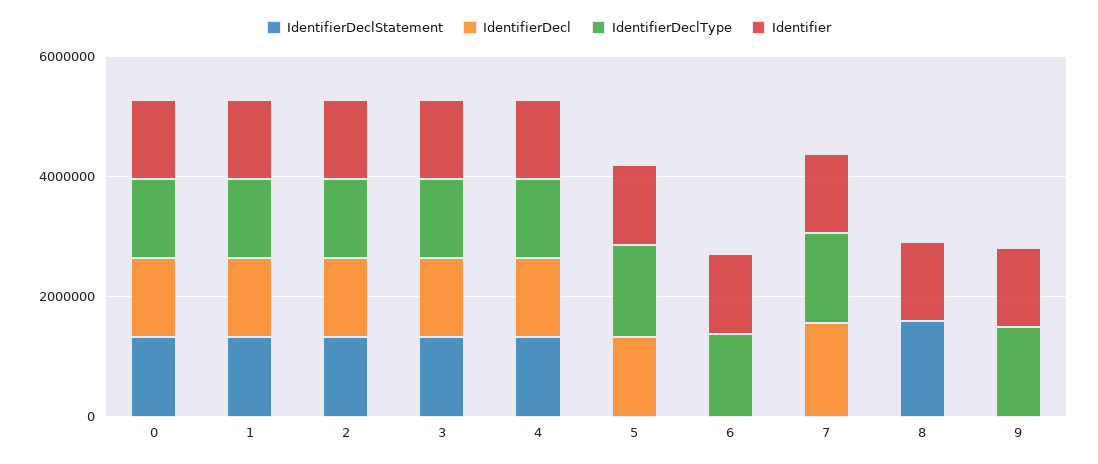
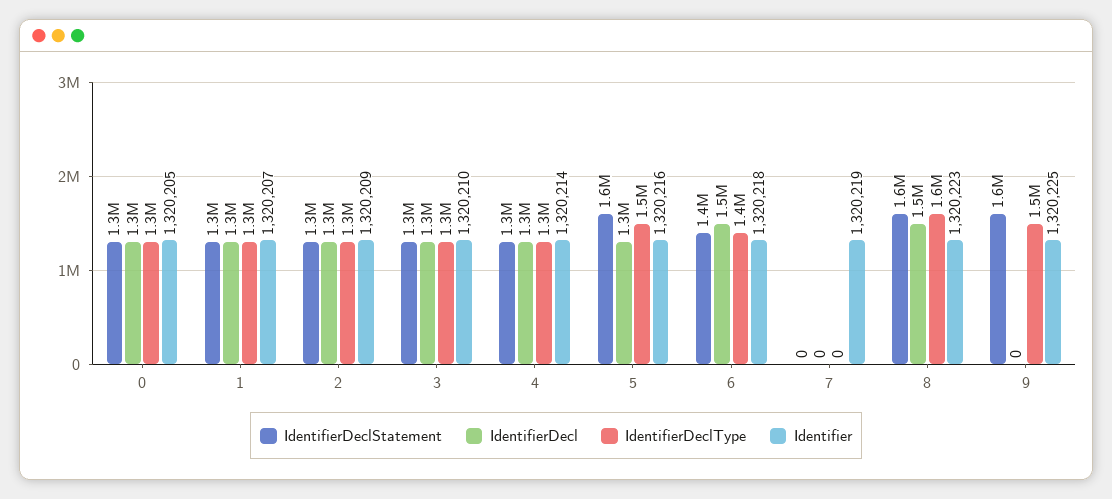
  {
    "IdentifierDeclStatement": {
      "0": 1300000,
      "1": 1300000,
      "2": 1300000,
      "3": 1300000,
      "4": 1300000,
-     "5": 0,
+     "5": 1600000,
-     "6": 0,
+     "6": 1400000,
      "7": 0,
      "8": 1600000,
-     "9": 0
+     "9": 1600000
    },
    "IdentifierDecl": {
      "0": 1300000,
      "1": 1300000,
      "2": 1300000,
      "3": 1300000,
      "4": 1300000,
      "5": 1300000,
-     "6": 0,
+     "6": 1500000,
-     "7": 1500000,
+     "7": 0,
-     "8": 0,
+     "8": 1500000,
      "9": 0
    },
    "IdentifierDeclType": {
      "0": 1300000,
      "1": 1300000,
      "2": 1300000,
      "3": 1300000,
      "4": 1300000,
      "5": 1500000,
      "6": 1400000,
-     "7": 1500000,
+     "7": 0,
-     "8": 0,
+     "8": 1600000,
      "9": 1500000
    },
    "Identifier": {
      "0": 1320205,
      "1": 1320207,
      "2": 1320209,
      "3": 1320210,
      "4": 1320214,
      "5": 1320216,
      "6": 1320218,
      "7": 1320219,
      "8": 1320223,
      "9": 1320225
    }
  }

